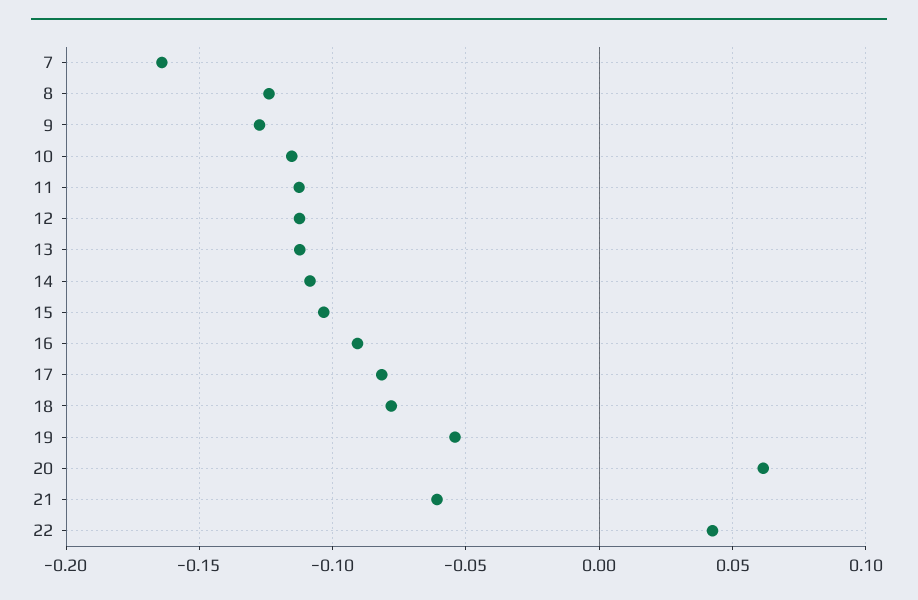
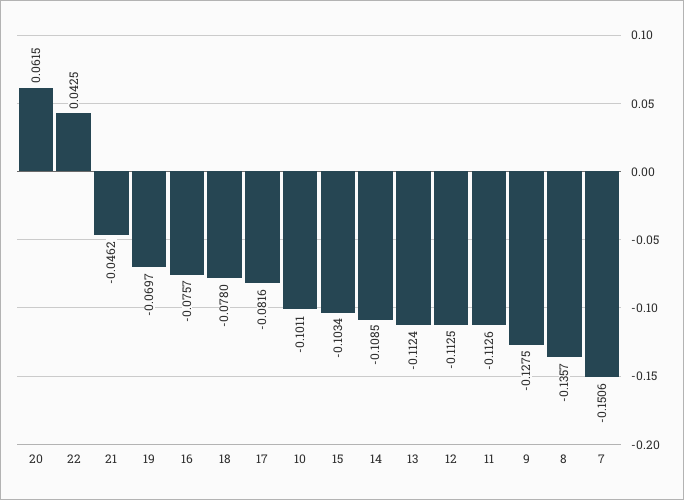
  {
-   "7": -0.165,
+   "7": -0.1506,
-   "8": -0.125,
+   "8": -0.1357,
    "9": -0.1275,
-   "10": -0.115,
+   "10": -0.1011,
    "11": -0.1126,
    "12": -0.1125,
    "13": -0.1124,
    "14": -0.1085,
    "15": -0.1034,
-   "16": -0.09,
+   "16": -0.0757,
    "17": -0.0816,
    "18": -0.078,
-   "19": -0.055,
+   "19": -0.0697,
    "20": 0.0615,
-   "21": -0.06,
+   "21": -0.0462,
    "22": 0.0425
  }

